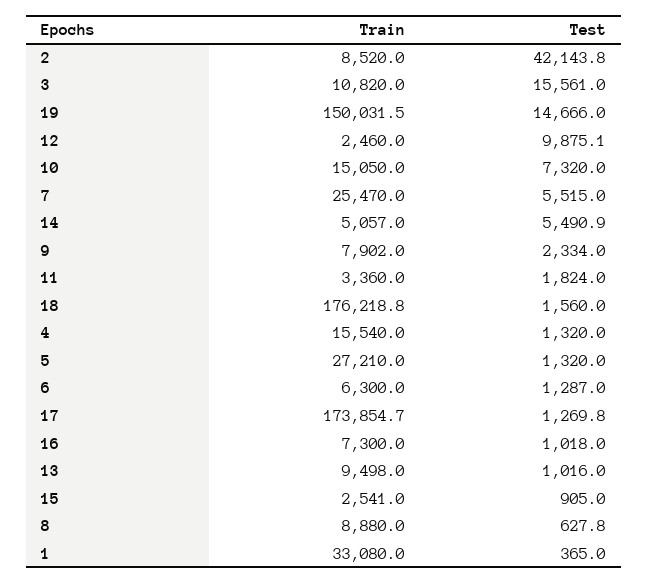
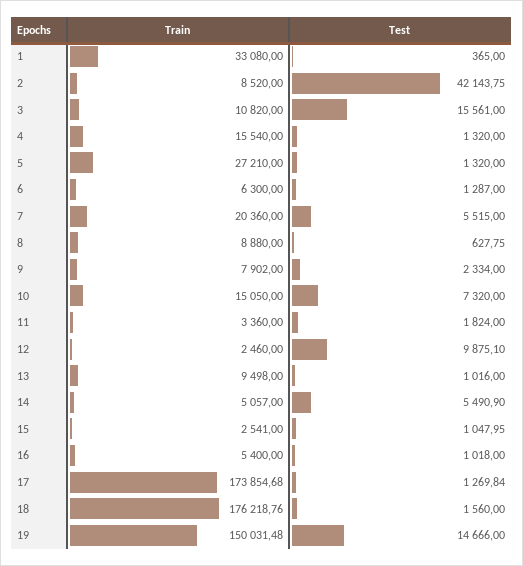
  {
    "Train": {
      "2": 8520,
      "3": 10820,
      "19": 150031.48,
      "12": 2460,
      "10": 15050,
-     "7": 25470,
+     "7": 20360,
      "14": 5057,
      "9": 7902,
      "11": 3360,
      "18": 176218.76,
      "4": 15540,
      "5": 27210,
      "6": 6300,
      "17": 173854.68,
-     "16": 7300,
+     "16": 5400,
      "13": 9498,
      "15": 2541,
      "8": 8880,
      "1": 33080
    },
    "Test": {
      "2": 42143.75,
      "3": 15561,
      "19": 14666,
      "12": 9875.1,
      "10": 7320,
      "7": 5515,
      "14": 5490.9,
      "9": 2334,
      "11": 1824,
      "18": 1560,
      "4": 1320,
      "5": 1320,
      "6": 1287,
      "17": 1269.84,
      "16": 1018,
      "13": 1016,
-     "15": 905,
+     "15": 1047.95,
      "8": 627.75,
      "1": 365
    }
  }

